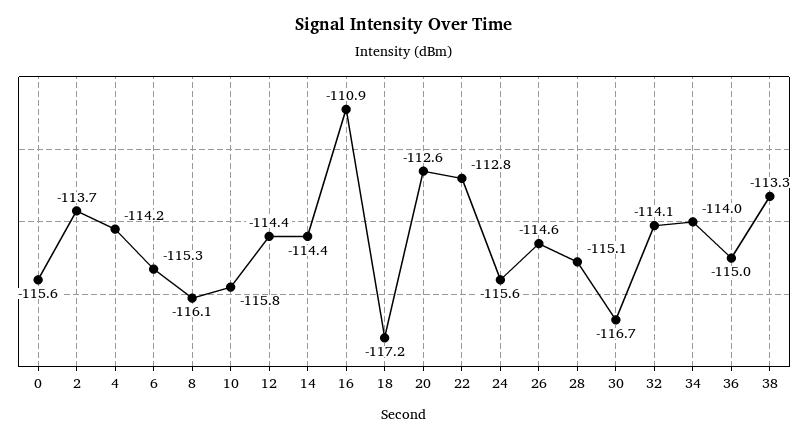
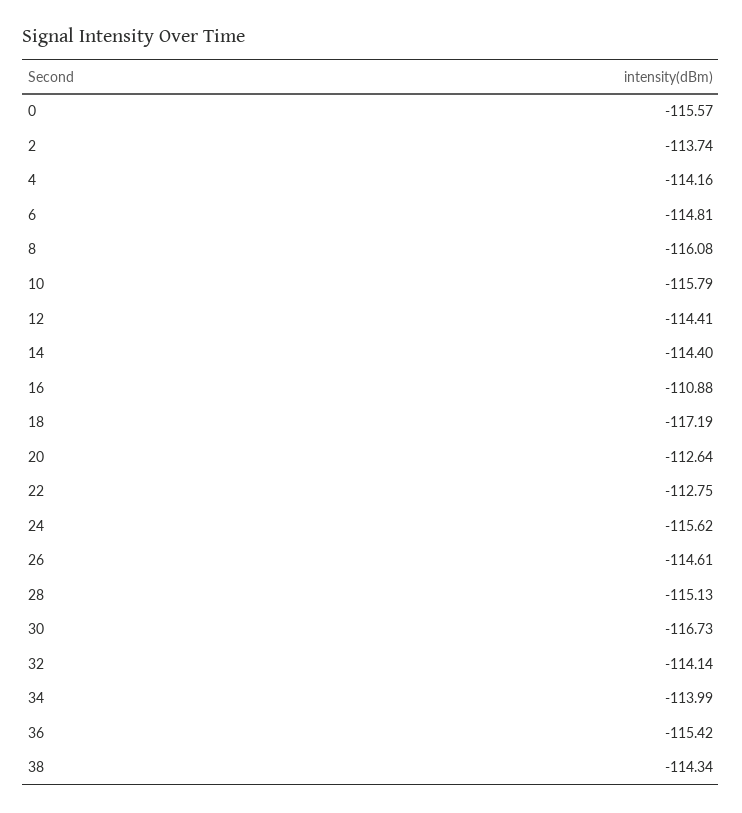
  {
    "0": -115.57,
    "2": -113.74,
    "4": -114.16,
-   "6": -115.3,
+   "6": -114.81,
    "8": -116.08,
    "10": -115.79,
    "12": -114.41,
    "14": -114.4,
    "16": -110.88,
    "18": -117.19,
    "20": -112.64,
    "22": -112.75,
    "24": -115.62,
    "26": -114.61,
    "28": -115.13,
    "30": -116.73,
    "32": -114.14,
    "34": -113.99,
-   "36": -115,
+   "36": -115.42,
-   "38": -113.3
+   "38": -114.34
  }

